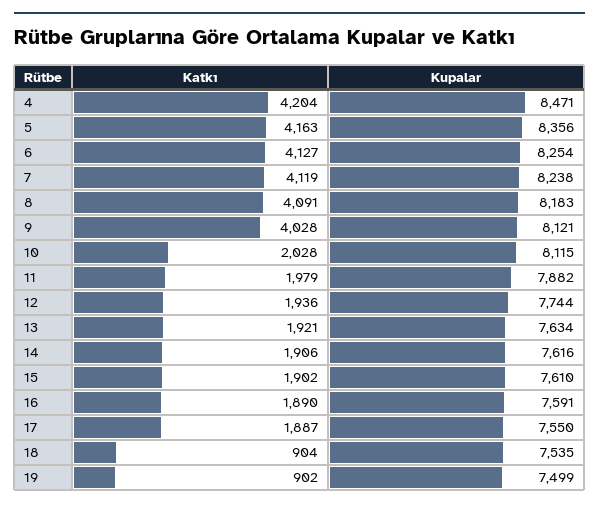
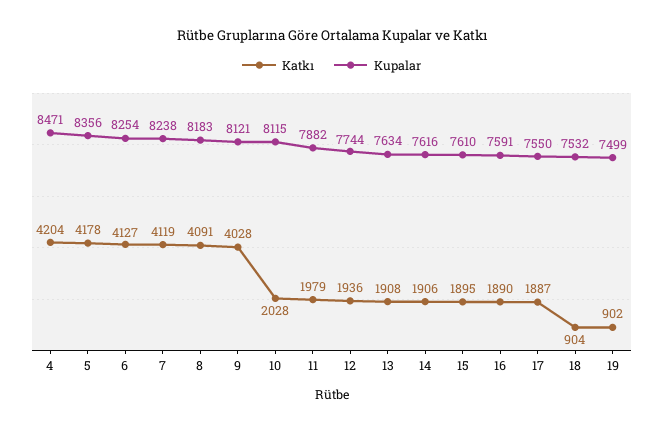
  {
    "Katkı": {
      "4": 4204,
-     "5": 4163,
+     "5": 4178,
      "6": 4127,
      "7": 4119,
      "8": 4091,
      "9": 4028,
      "10": 2028,
      "11": 1979,
      "12": 1936,
-     "13": 1921,
+     "13": 1908,
      "14": 1906,
-     "15": 1902,
+     "15": 1895,
      "16": 1890,
      "17": 1887,
      "18": 904,
      "19": 902
    },
    "Kupalar": {
      "4": 8471,
      "5": 8356,
      "6": 8254,
      "7": 8238,
      "8": 8183,
      "9": 8121,
      "10": 8115,
      "11": 7882,
      "12": 7744,
      "13": 7634,
      "14": 7616,
      "15": 7610,
      "16": 7591,
      "17": 7550,
-     "18": 7535,
+     "18": 7532,
      "19": 7499
    }
  }

